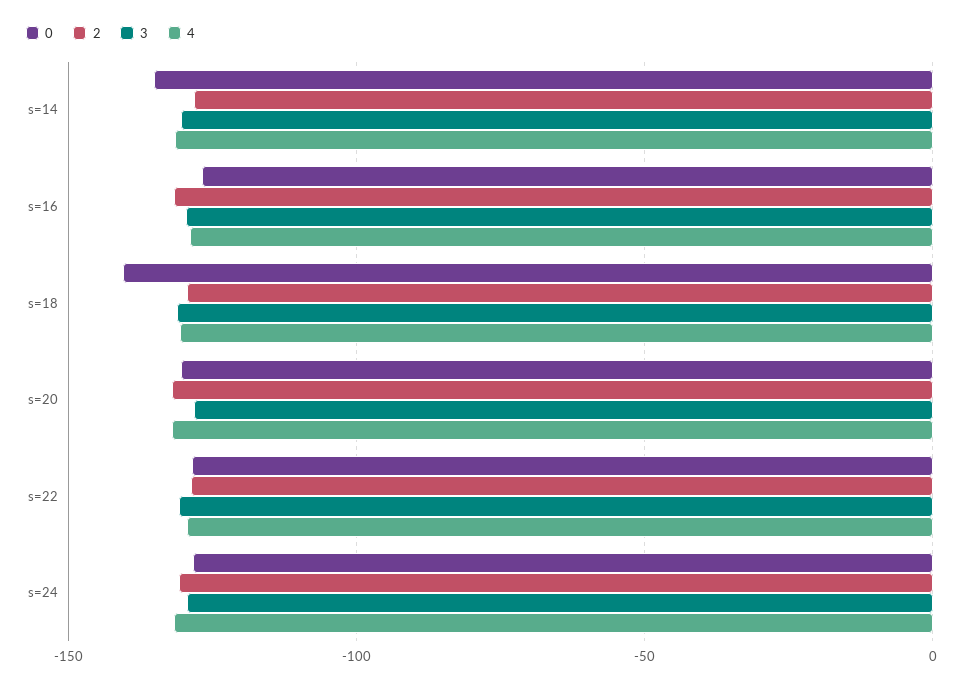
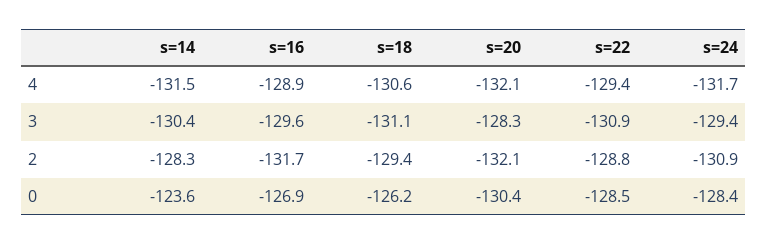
  {
    "0": {
-     "s=14": -135,
+     "s=14": -123.6,
      "s=16": -126.9,
-     "s=18": -140,
+     "s=18": -126.2,
      "s=20": -130.4,
      "s=22": -128.5,
      "s=24": -128.4
    },
    "2": {
      "s=14": -128.3,
      "s=16": -131.7,
      "s=18": -129.4,
      "s=20": -132.1,
      "s=22": -128.8,
      "s=24": -130.9
    },
    "3": {
      "s=14": -130.4,
      "s=16": -129.6,
      "s=18": -131.1,
      "s=20": -128.3,
      "s=22": -130.9,
      "s=24": -129.4
    },
    "4": {
      "s=14": -131.5,
      "s=16": -128.9,
      "s=18": -130.6,
      "s=20": -132.1,
      "s=22": -129.4,
      "s=24": -131.7
    }
  }

